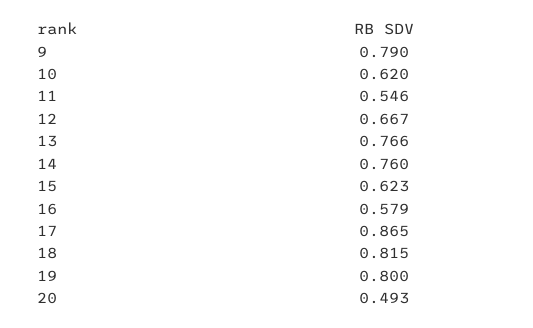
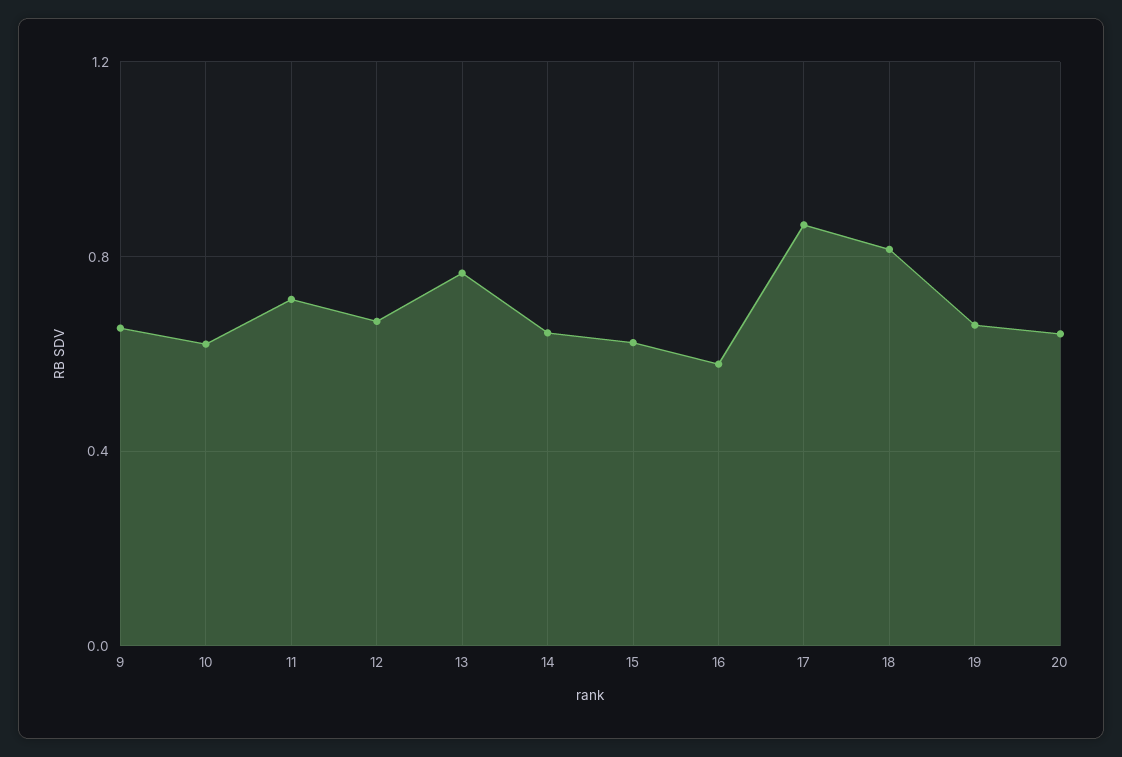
  {
-   "9": 0.79,
+   "9": 0.65,
    "10": 0.62,
-   "11": 0.546,
+   "11": 0.7,
    "12": 0.667,
    "13": 0.766,
-   "14": 0.76,
+   "14": 0.65,
    "15": 0.623,
    "16": 0.579,
    "17": 0.865,
    "18": 0.815,
-   "19": 0.8,
+   "19": 0.65,
-   "20": 0.493
+   "20": 0.65
  }

